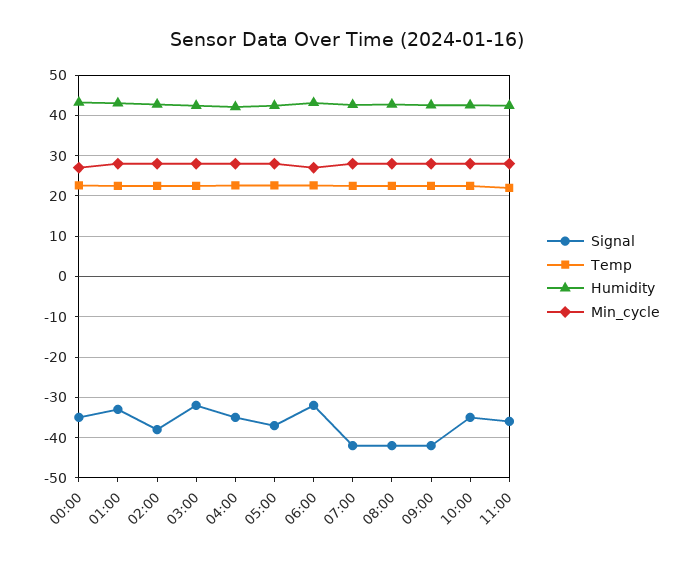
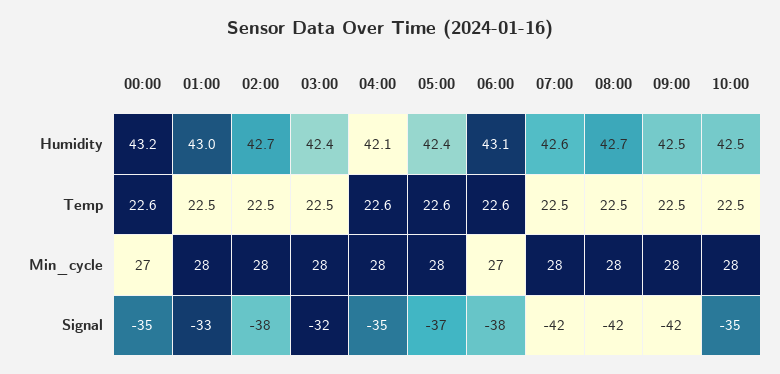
  {
    "Signal": {
      "00:00": -35,
      "01:00": -33,
      "02:00": -38,
      "03:00": -32,
      "04:00": -35,
      "05:00": -37,
-     "06:00": -32,
+     "06:00": -38,
      "07:00": -42,
      "08:00": -42,
      "09:00": -42,
-     "10:00": -35,
+     "10:00": -35
-     "11:00": -36
    },
    "Temp": {
      "00:00": 22.6,
      "01:00": 22.5,
      "02:00": 22.5,
      "03:00": 22.5,
      "04:00": 22.6,
      "05:00": 22.6,
      "06:00": 22.6,
      "07:00": 22.5,
      "08:00": 22.5,
      "09:00": 22.5,
-     "10:00": 22.5,
+     "10:00": 22.5
-     "11:00": 22
    },
    "Humidity": {
      "00:00": 43.2,
      "01:00": 43,
      "02:00": 42.7,
      "03:00": 42.4,
      "04:00": 42.1,
      "05:00": 42.4,
      "06:00": 43.1,
      "07:00": 42.6,
      "08:00": 42.7,
      "09:00": 42.5,
-     "10:00": 42.5,
+     "10:00": 42.5
-     "11:00": 42
    },
    "Min_cycle": {
      "00:00": 27,
      "01:00": 28,
      "02:00": 28,
      "03:00": 28,
      "04:00": 28,
      "05:00": 28,
      "06:00": 27,
      "07:00": 28,
      "08:00": 28,
      "09:00": 28,
-     "10:00": 28,
+     "10:00": 28
-     "11:00": 28
    }
  }

